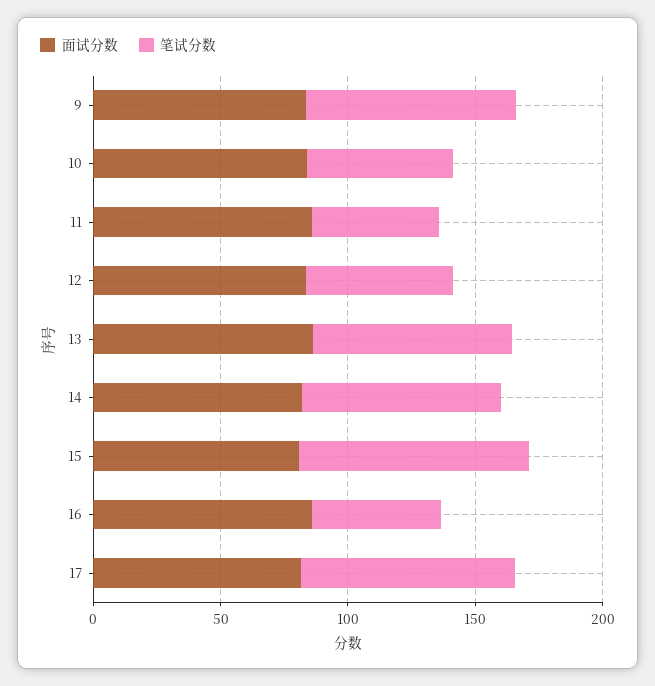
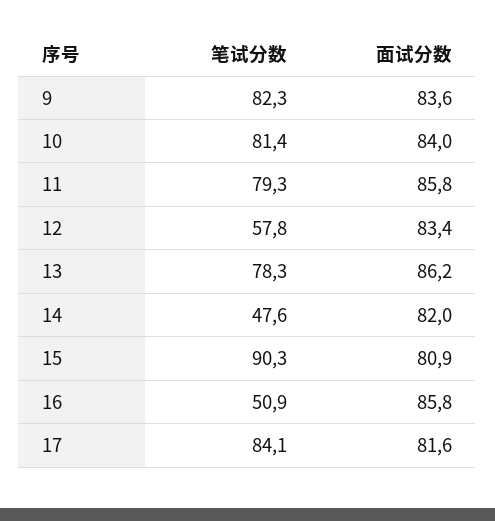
  {
    "面试分数": {
      "9": 83.6,
      "10": 84,
      "11": 85.8,
      "12": 83.4,
      "13": 86.2,
      "14": 82,
      "15": 80.9,
      "16": 85.8,
      "17": 81.6
    },
    "笔试分数": {
      "9": 82.3,
-     "10": 60,
+     "10": 81.4,
-     "11": 50,
+     "11": 79.3,
      "12": 57.8,
      "13": 78.3,
-     "14": 80,
+     "14": 47.6,
      "15": 90.3,
      "16": 50.9,
      "17": 84.1
    }
  }

